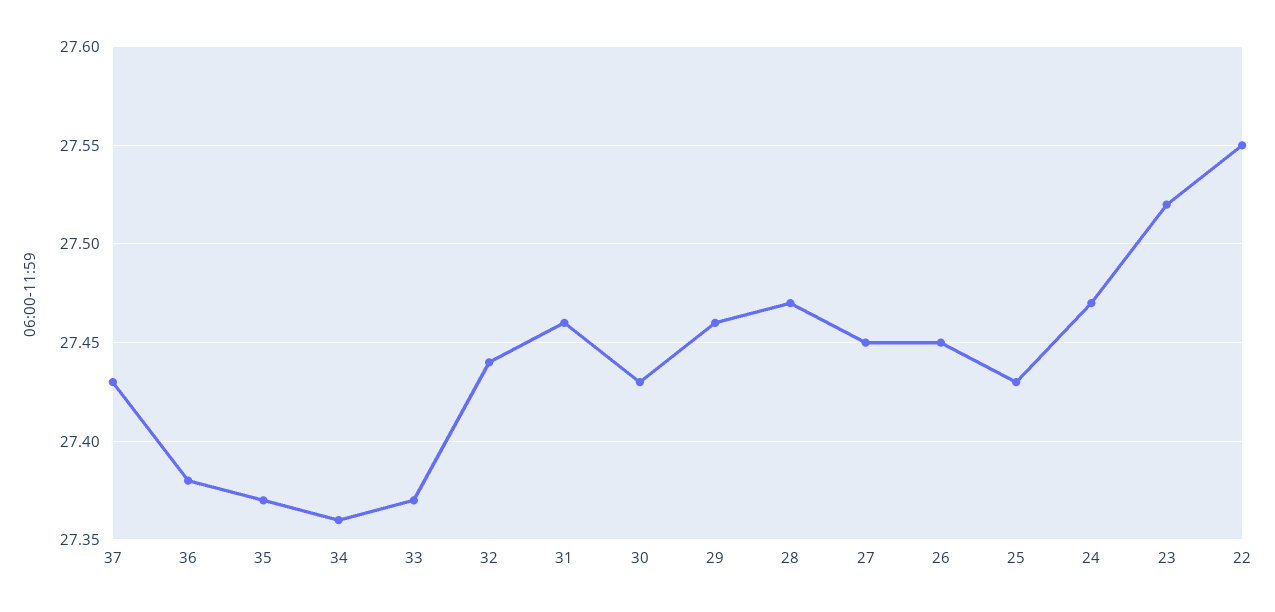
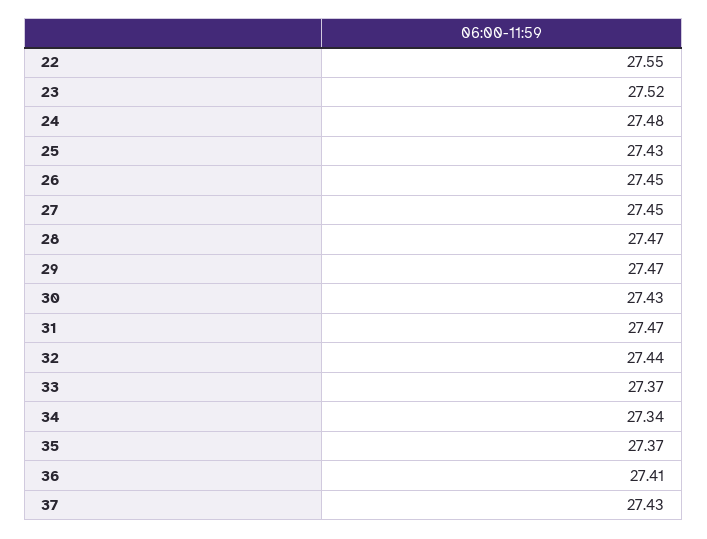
  {
    "37": 27.43,
-   "36": 27.38,
+   "36": 27.41,
    "35": 27.37,
-   "34": 27.36,
+   "34": 27.34,
    "33": 27.37,
    "32": 27.44,
-   "31": 27.46,
+   "31": 27.47,
    "30": 27.43,
-   "29": 27.46,
+   "29": 27.47,
    "28": 27.47,
    "27": 27.45,
    "26": 27.45,
    "25": 27.43,
-   "24": 27.47,
+   "24": 27.48,
    "23": 27.52,
    "22": 27.55
  }

